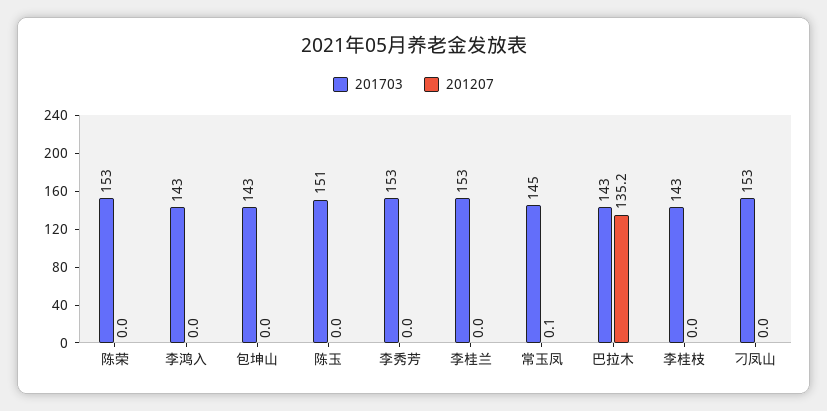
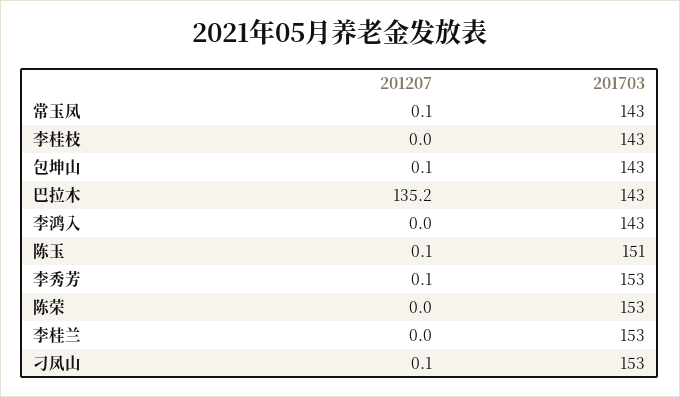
  {
    "201703": {
      "陈荣": 153,
      "李鸿入": 143,
      "包坤山": 143,
      "陈玉": 151,
      "李秀芳": 153,
      "李桂兰": 153,
-     "常玉凤": 145,
+     "常玉凤": 143,
      "巴拉木": 143,
      "李桂枝": 143,
      "刁凤山": 153
    },
    "201207": {
      "陈荣": 0,
      "李鸿入": 0,
-     "包坤山": 0,
+     "包坤山": 0.1,
-     "陈玉": 0,
+     "陈玉": 0.1,
-     "李秀芳": 0,
+     "李秀芳": 0.1,
      "李桂兰": 0,
      "常玉凤": 0.1,
      "巴拉木": 135.2,
      "李桂枝": 0,
-     "刁凤山": 0
+     "刁凤山": 0.1
    }
  }

